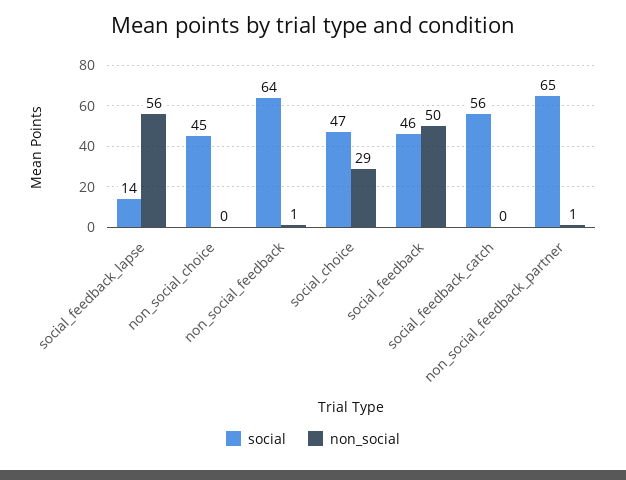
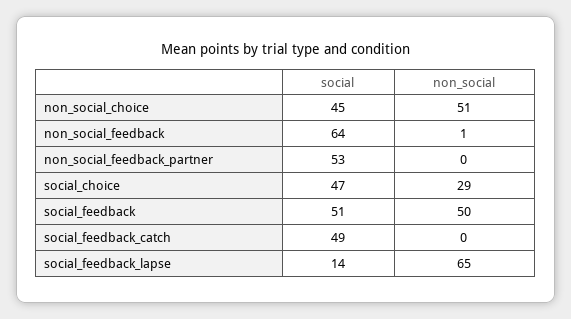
  {
    "social": {
      "social_feedback_lapse": 14,
      "non_social_choice": 45,
      "non_social_feedback": 64,
      "social_choice": 47,
-     "social_feedback": 46,
+     "social_feedback": 51,
-     "social_feedback_catch": 56,
+     "social_feedback_catch": 49,
-     "non_social_feedback_partner": 65
+     "non_social_feedback_partner": 53
    },
    "non_social": {
-     "social_feedback_lapse": 56,
+     "social_feedback_lapse": 65,
-     "non_social_choice": 0,
+     "non_social_choice": 51,
      "non_social_feedback": 1,
      "social_choice": 29,
      "social_feedback": 50,
      "social_feedback_catch": 0,
-     "non_social_feedback_partner": 1
+     "non_social_feedback_partner": 0
    }
  }

